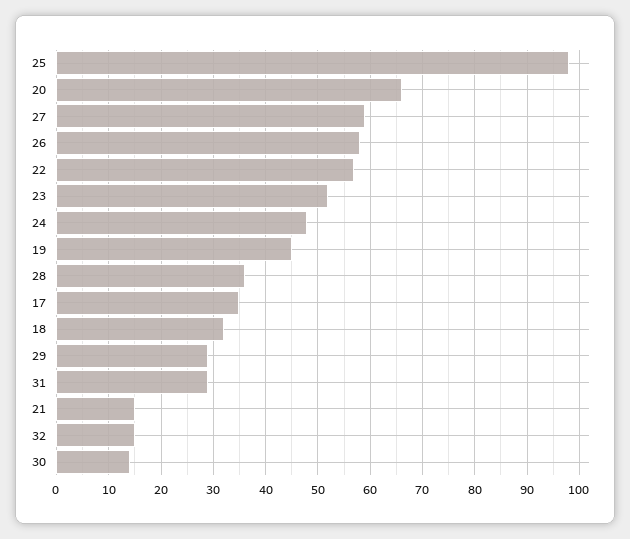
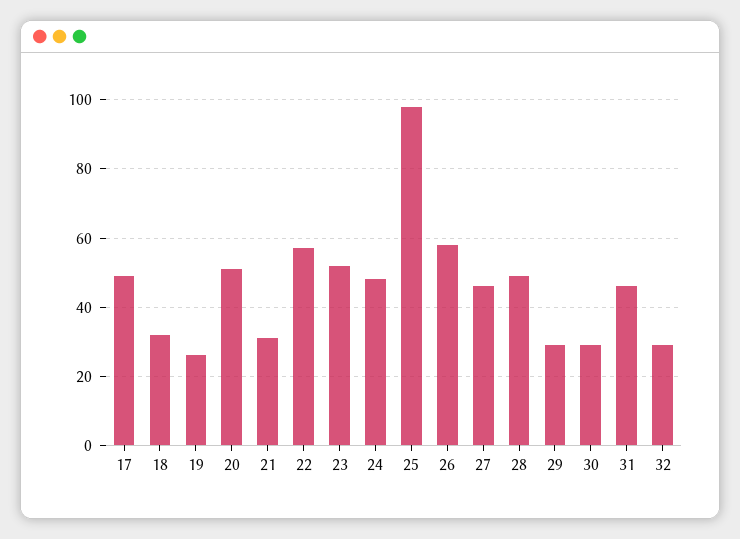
  {
    "25": 100,
-   "20": 65,
+   "20": 50,
-   "27": 60,
+   "27": 45,
    "26": 60,
    "22": 55,
    "23": 50,
    "24": 50,
-   "19": 45,
+   "19": 25,
-   "28": 35,
+   "28": 50,
-   "17": 35,
+   "17": 50,
    "18": 30,
    "29": 30,
-   "31": 30,
+   "31": 45,
-   "21": 15,
+   "21": 30,
-   "32": 15,
+   "32": 30,
-   "30": 15
+   "30": 30
  }

